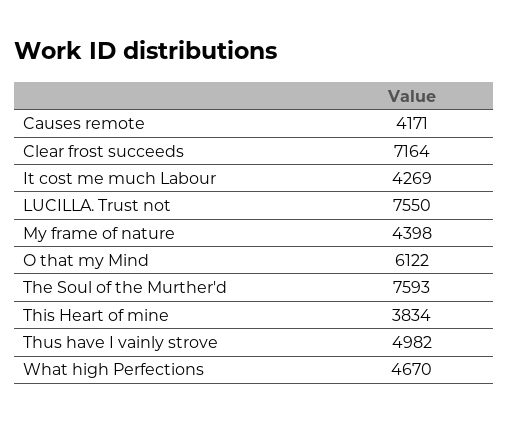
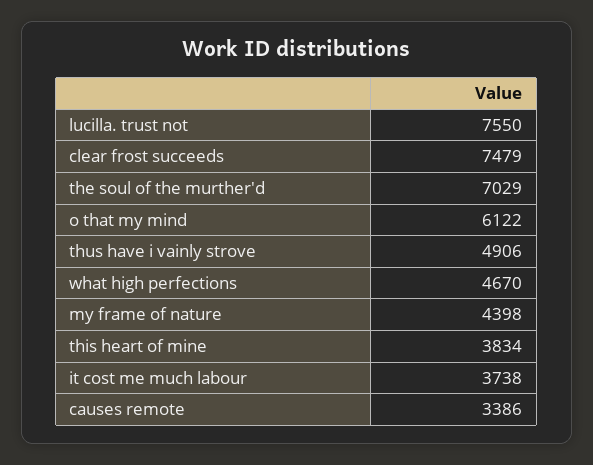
  {
-   "Causes remote": 4171,
+   "Causes remote": 3386,
-   "Clear frost succeeds": 7164,
+   "Clear frost succeeds": 7479,
-   "It cost me much Labour": 4269,
+   "It cost me much Labour": 3738,
    "LUCILLA. Trust not": 7550,
    "My frame of nature": 4398,
    "O that my Mind": 6122,
-   "The Soul of the Murther'd": 7593,
+   "The Soul of the Murther'd": 7029,
    "This Heart of mine": 3834,
-   "Thus have I vainly strove": 4982,
+   "Thus have I vainly strove": 4906,
    "What high Perfections": 4670
  }

